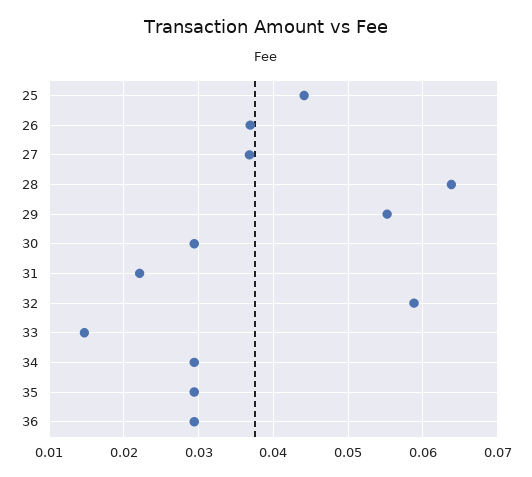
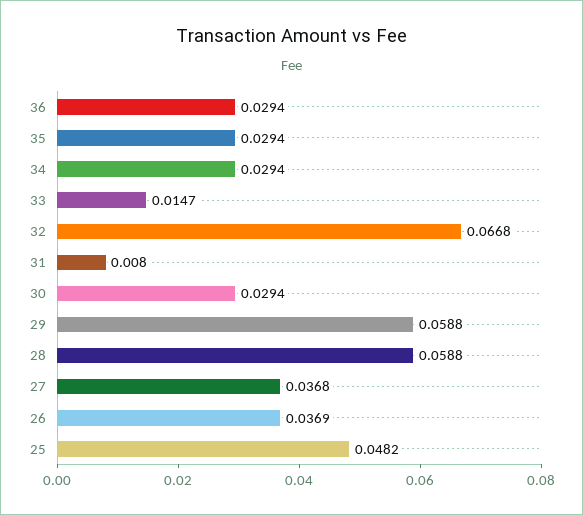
  {
-   "25": 0.044,
+   "25": 0.0482,
    "26": 0.0369,
    "27": 0.0368,
-   "28": 0.064,
+   "28": 0.0588,
-   "29": 0.055,
+   "29": 0.0588,
    "30": 0.0294,
-   "31": 0.022,
+   "31": 0.008,
-   "32": 0.059,
+   "32": 0.0668,
    "33": 0.0147,
    "34": 0.0294,
    "35": 0.0294,
    "36": 0.0294
  }

